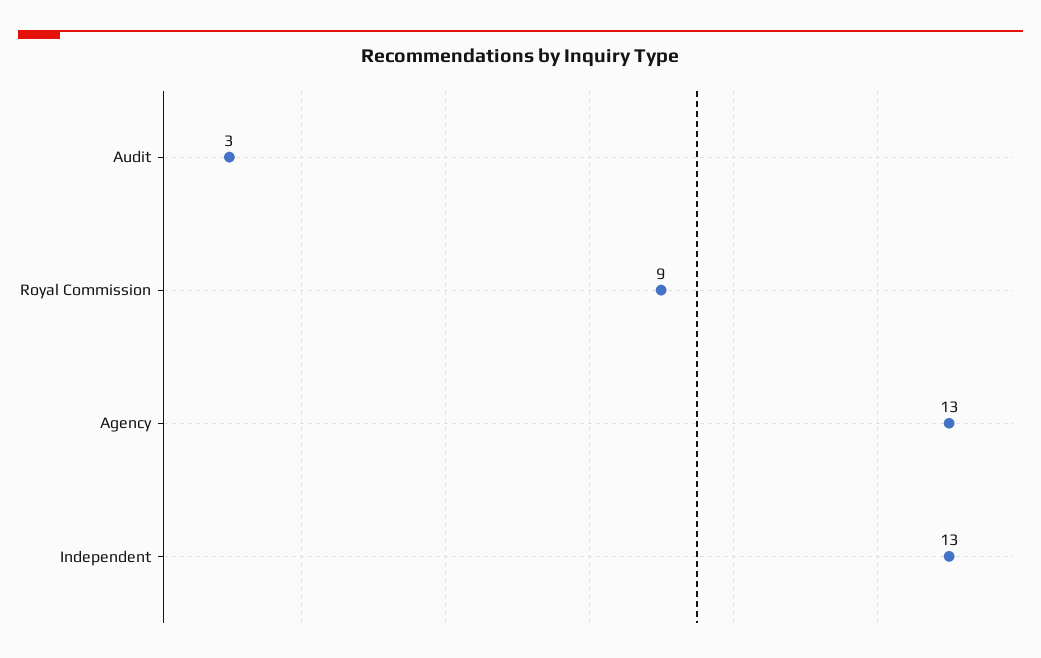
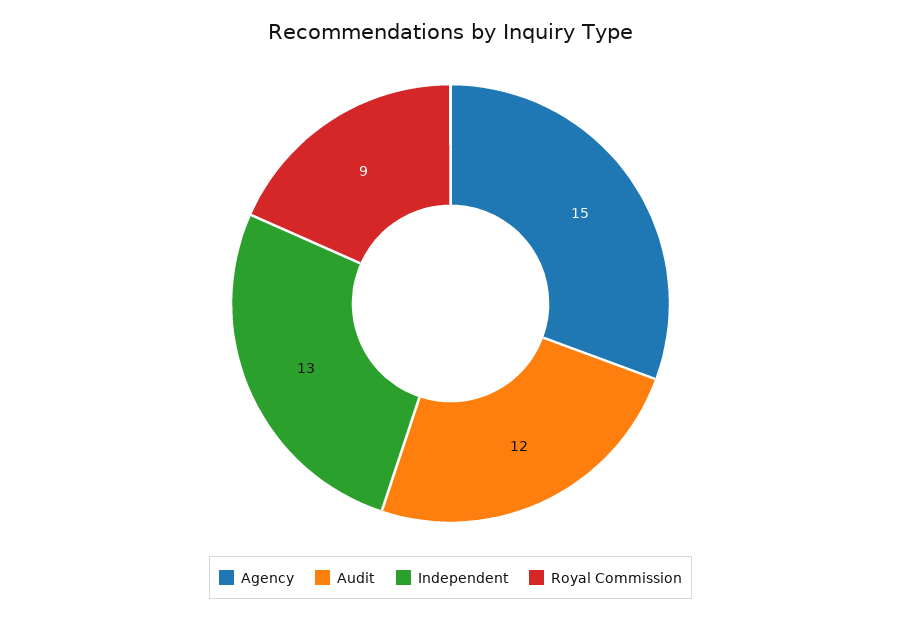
  {
-   "Audit": 3,
+   "Audit": 12,
    "Royal Commission": 9,
-   "Agency": 13,
+   "Agency": 15,
    "Independent": 13
  }

